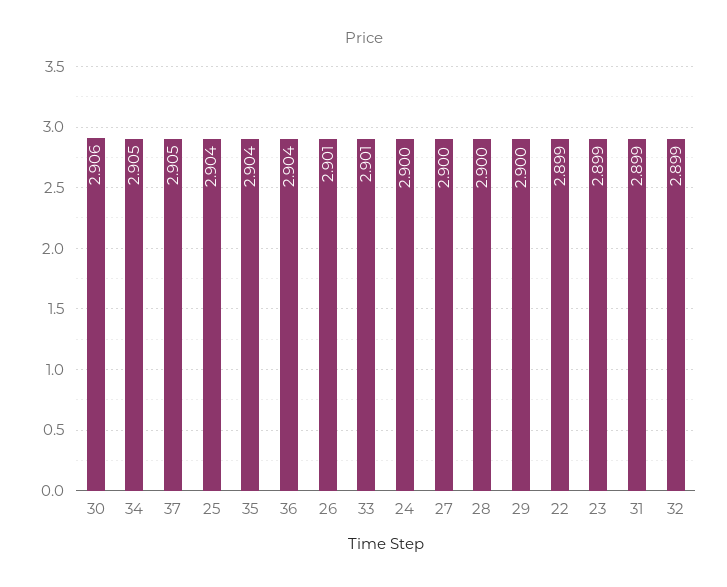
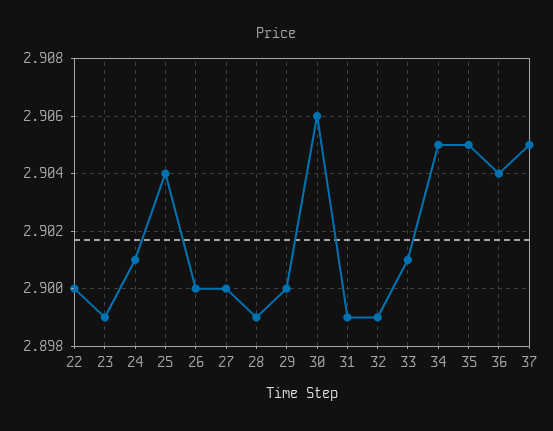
  {
    "30": 2.906,
    "34": 2.905,
    "37": 2.905,
    "25": 2.904,
-   "35": 2.904,
+   "35": 2.905,
    "36": 2.904,
-   "26": 2.901,
+   "26": 2.9,
    "33": 2.901,
-   "24": 2.9,
+   "24": 2.901,
    "27": 2.9,
-   "28": 2.9,
+   "28": 2.899,
    "29": 2.9,
-   "22": 2.899,
+   "22": 2.9,
    "23": 2.899,
    "31": 2.899,
    "32": 2.899
  }

